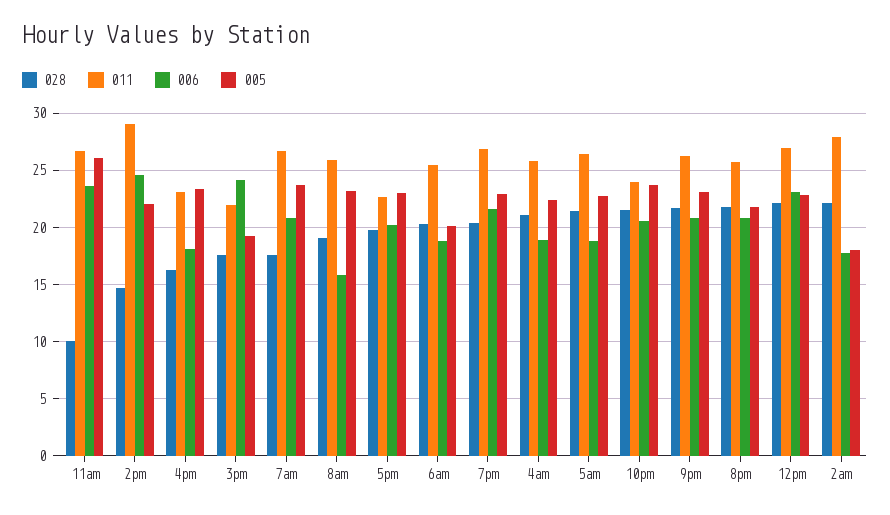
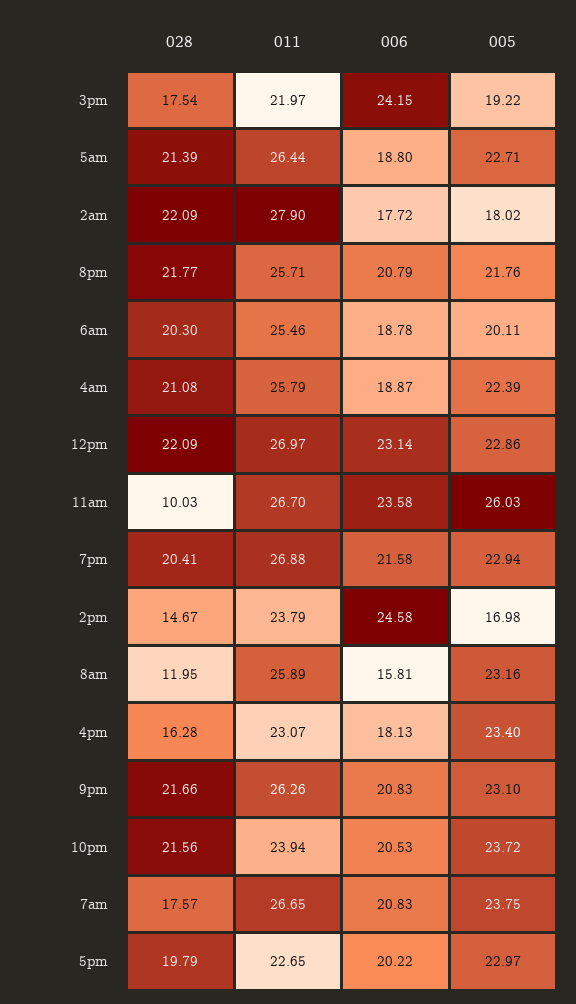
  {
    "028": {
      "11am": 10.03,
      "2pm": 14.67,
      "4pm": 16.28,
      "3pm": 17.54,
      "7am": 17.57,
-     "8am": 19,
+     "8am": 11.95,
      "5pm": 19.79,
      "6am": 20.3,
      "7pm": 20.41,
      "4am": 21.08,
      "5am": 21.39,
      "10pm": 21.56,
      "9pm": 21.66,
      "8pm": 21.77,
      "12pm": 22.09,
      "2am": 22.09
    },
    "011": {
      "11am": 26.7,
-     "2pm": 29,
+     "2pm": 23.79,
      "4pm": 23.07,
      "3pm": 21.97,
      "7am": 26.65,
      "8am": 25.89,
      "5pm": 22.65,
      "6am": 25.46,
      "7pm": 26.88,
      "4am": 25.79,
      "5am": 26.44,
      "10pm": 23.94,
      "9pm": 26.26,
      "8pm": 25.71,
      "12pm": 26.97,
      "2am": 27.9
    },
    "006": {
      "11am": 23.58,
      "2pm": 24.58,
      "4pm": 18.13,
      "3pm": 24.15,
      "7am": 20.83,
      "8am": 15.81,
      "5pm": 20.22,
      "6am": 18.78,
      "7pm": 21.58,
      "4am": 18.87,
      "5am": 18.8,
      "10pm": 20.53,
      "9pm": 20.83,
      "8pm": 20.79,
      "12pm": 23.14,
      "2am": 17.72
    },
    "005": {
      "11am": 26.03,
-     "2pm": 22,
+     "2pm": 16.98,
      "4pm": 23.4,
      "3pm": 19.22,
      "7am": 23.75,
      "8am": 23.16,
      "5pm": 22.97,
      "6am": 20.11,
      "7pm": 22.94,
      "4am": 22.39,
      "5am": 22.71,
      "10pm": 23.72,
      "9pm": 23.1,
      "8pm": 21.76,
      "12pm": 22.86,
      "2am": 18.02
    }
  }

